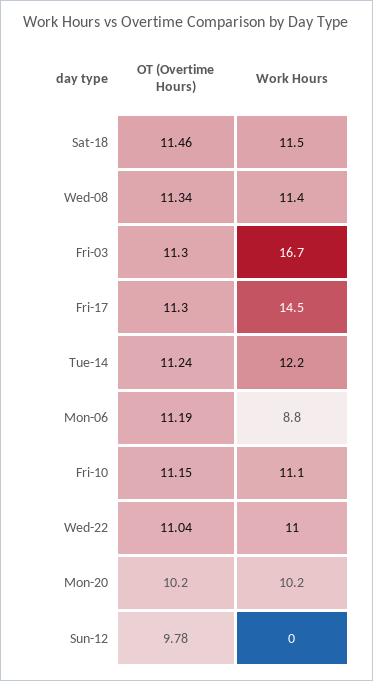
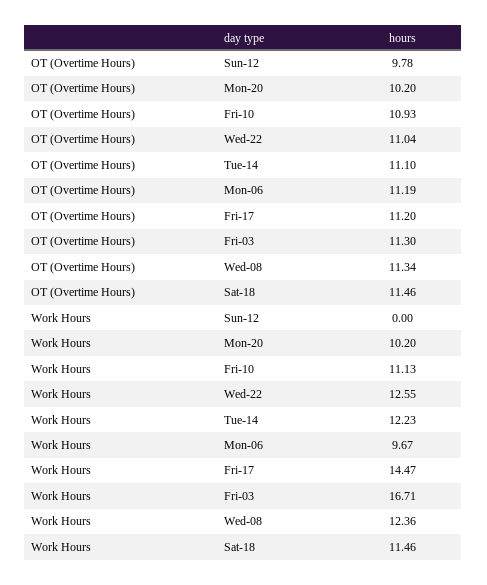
  {
    "OT (Overtime Hours)": {
      "Sat-18": 11.46,
      "Wed-08": 11.34,
      "Fri-03": 11.3,
-     "Fri-17": 11.3,
+     "Fri-17": 11.2,
-     "Tue-14": 11.24,
+     "Tue-14": 11.1,
      "Mon-06": 11.19,
-     "Fri-10": 11.15,
+     "Fri-10": 10.93,
      "Wed-22": 11.04,
      "Mon-20": 10.2,
      "Sun-12": 9.78
    },
    "Work Hours": {
      "Sat-18": 11.46,
-     "Wed-08": 11.4,
+     "Wed-08": 12.36,
      "Fri-03": 16.71,
      "Fri-17": 14.47,
      "Tue-14": 12.23,
-     "Mon-06": 8.8,
+     "Mon-06": 9.67,
      "Fri-10": 11.13,
-     "Wed-22": 11,
+     "Wed-22": 12.55,
      "Mon-20": 10.2,
      "Sun-12": 0
    }
  }

